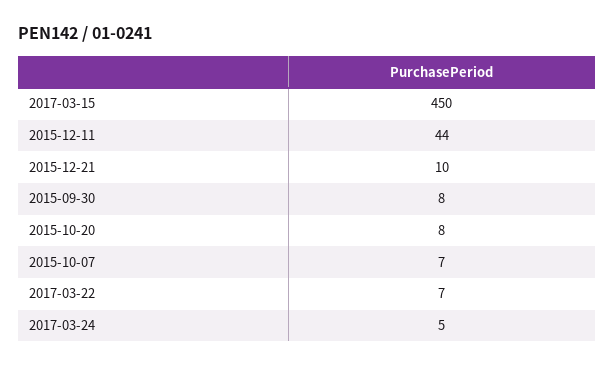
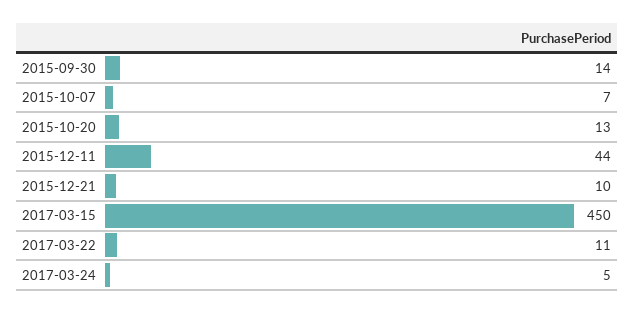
  {
    "2017-03-15": 450,
    "2015-12-11": 44,
    "2015-12-21": 10,
-   "2015-09-30": 8,
+   "2015-09-30": 14,
-   "2015-10-20": 8,
+   "2015-10-20": 13,
    "2015-10-07": 7,
-   "2017-03-22": 7,
+   "2017-03-22": 11,
    "2017-03-24": 5
  }

